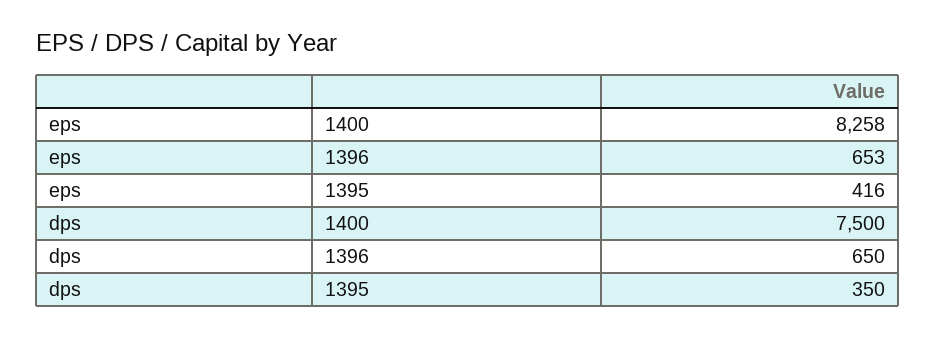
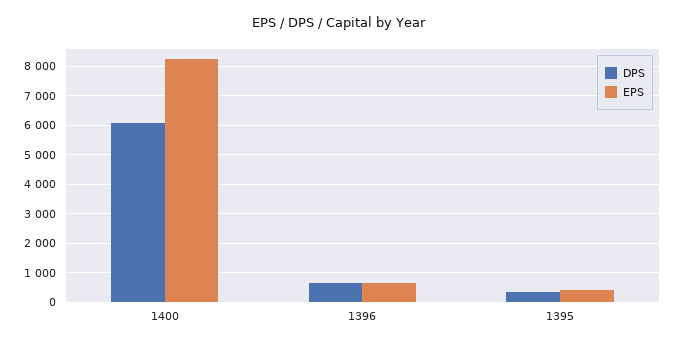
  {
    "eps": {
      "1400": 8258,
      "1396": 653,
      "1395": 416
    },
    "dps": {
-     "1400": 7500,
+     "1400": 6000,
      "1396": 650,
      "1395": 350
    }
  }

